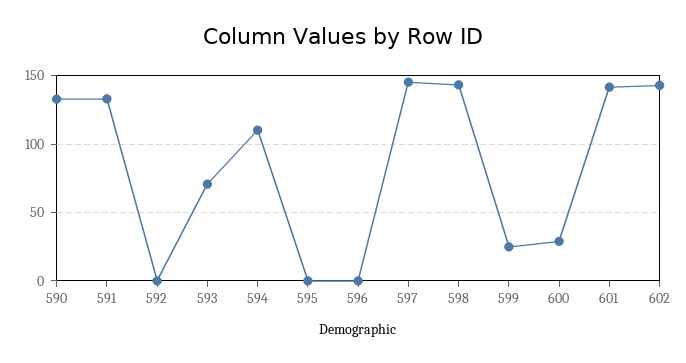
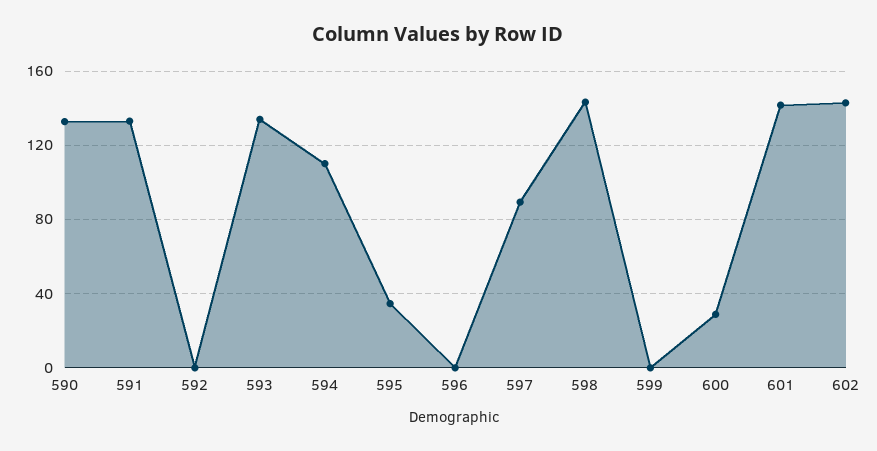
  {
    "590": 135,
    "591": 135,
    "592": 0,
-   "593": 70,
+   "593": 135,
    "594": 110,
-   "595": 0,
+   "595": 35,
    "596": 0,
-   "597": 145,
+   "597": 90,
    "598": 145,
-   "599": 25,
+   "599": 0,
    "600": 30,
    "601": 140,
    "602": 145
  }

